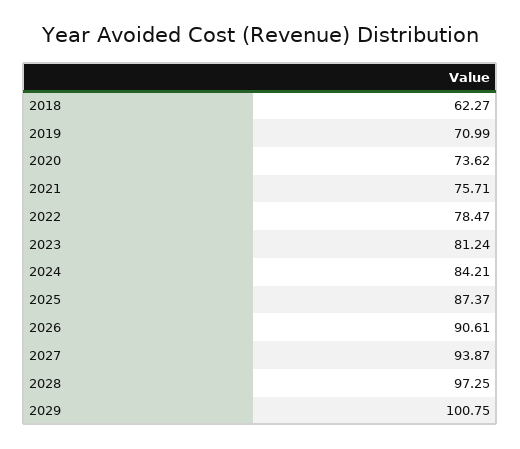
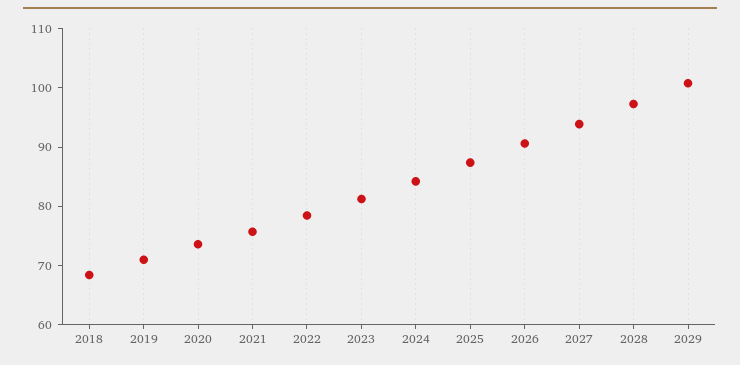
  {
-   "2018": 62.27,
+   "2018": 68,
    "2019": 70.99,
    "2020": 73.62,
    "2021": 75.71,
    "2022": 78.47,
    "2023": 81.24,
    "2024": 84.21,
    "2025": 87.37,
    "2026": 90.61,
    "2027": 93.87,
    "2028": 97.25,
    "2029": 100.75
  }

